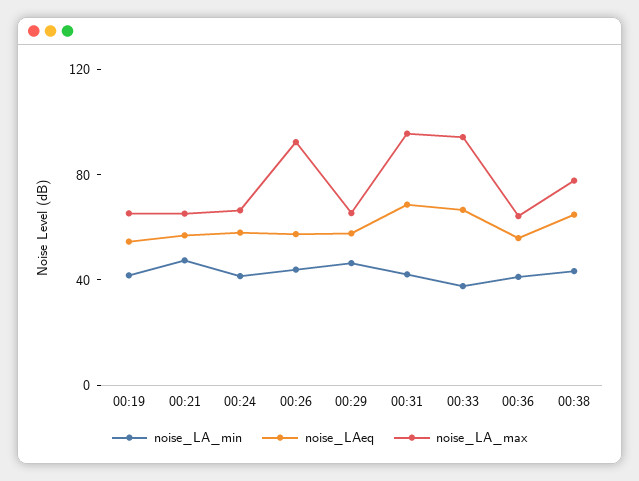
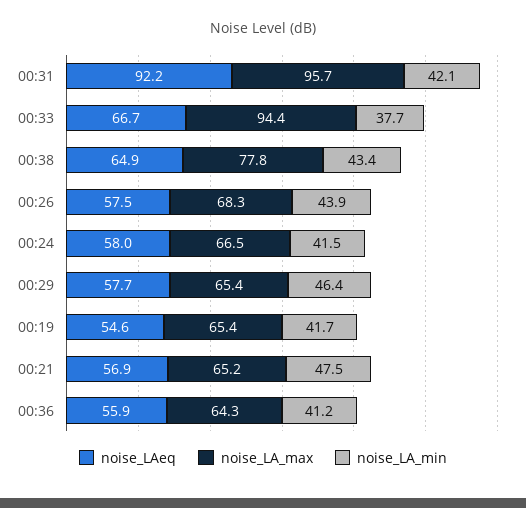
  {
    "noise_LA_min": {
      "00:19": 41.7,
      "00:21": 47.5,
      "00:24": 41.5,
      "00:26": 43.9,
      "00:29": 46.4,
      "00:31": 42.1,
      "00:33": 37.7,
      "00:36": 41.2,
      "00:38": 43.4
    },
    "noise_LAeq": {
      "00:19": 54.6,
      "00:21": 56.9,
      "00:24": 58,
      "00:26": 57.5,
      "00:29": 57.7,
-     "00:31": 70,
+     "00:31": 92.2,
      "00:33": 66.7,
      "00:36": 55.9,
      "00:38": 64.9
    },
    "noise_LA_max": {
      "00:19": 65.4,
      "00:21": 65.2,
      "00:24": 66.5,
-     "00:26": 90,
+     "00:26": 68.3,
      "00:29": 65.4,
      "00:31": 95.7,
      "00:33": 94.4,
      "00:36": 64.3,
      "00:38": 77.8
    }
  }

